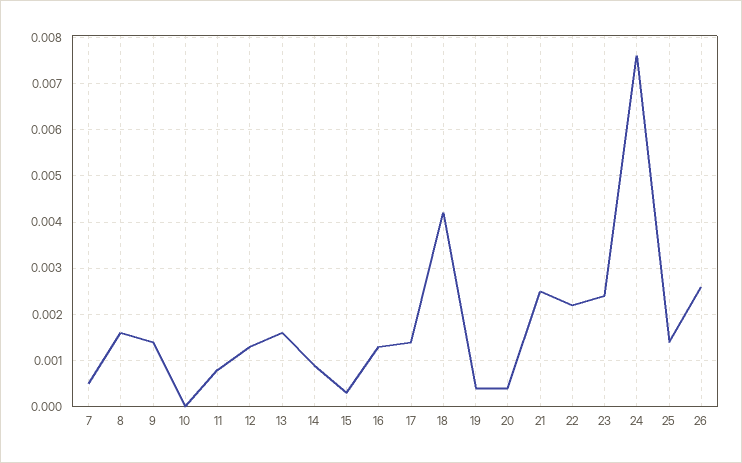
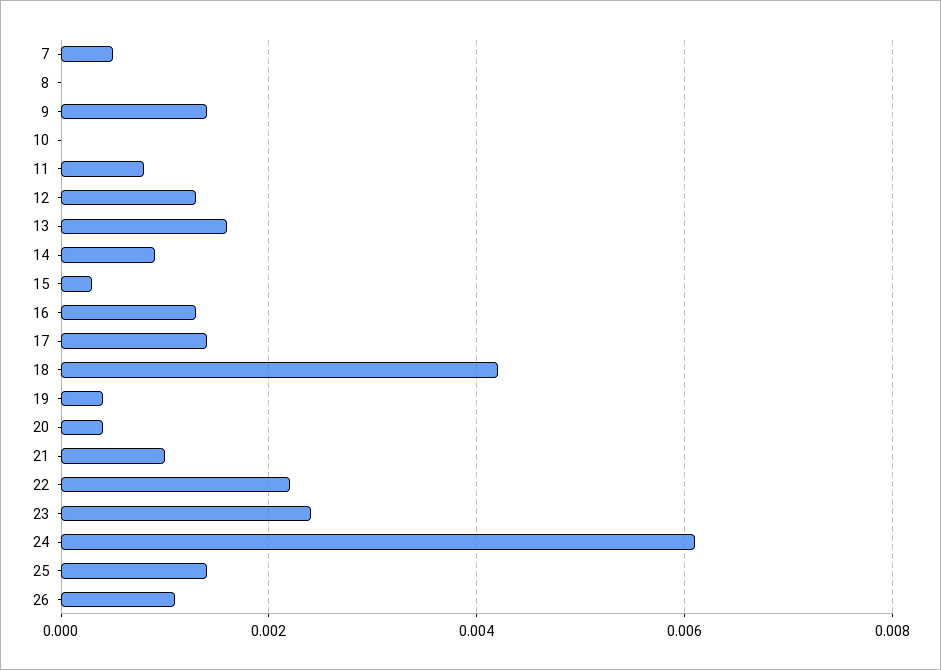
  {
    "7": 0.0005,
-   "8": 0.0015,
+   "8": 0,
    "9": 0.0015,
    "10": 0,
    "11": 0.001,
    "12": 0.0015,
    "13": 0.0015,
    "14": 0.001,
    "15": 0.0005,
    "16": 0.0015,
    "17": 0.0015,
    "18": 0.004,
    "19": 0.0005,
    "20": 0.0005,
-   "21": 0.0025,
+   "21": 0.001,
    "22": 0.002,
    "23": 0.0025,
-   "24": 0.0075,
+   "24": 0.006,
    "25": 0.0015,
-   "26": 0.0025
+   "26": 0.001
  }

